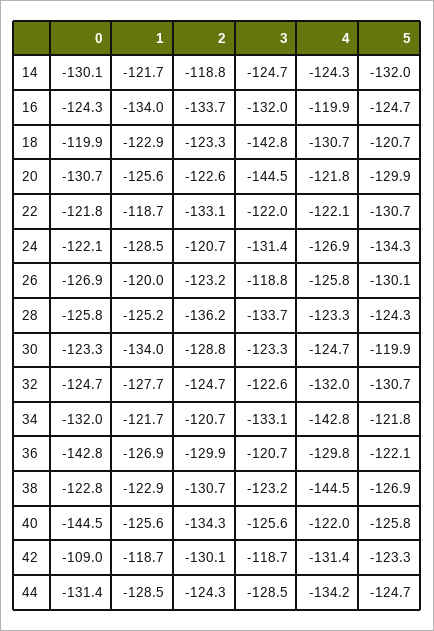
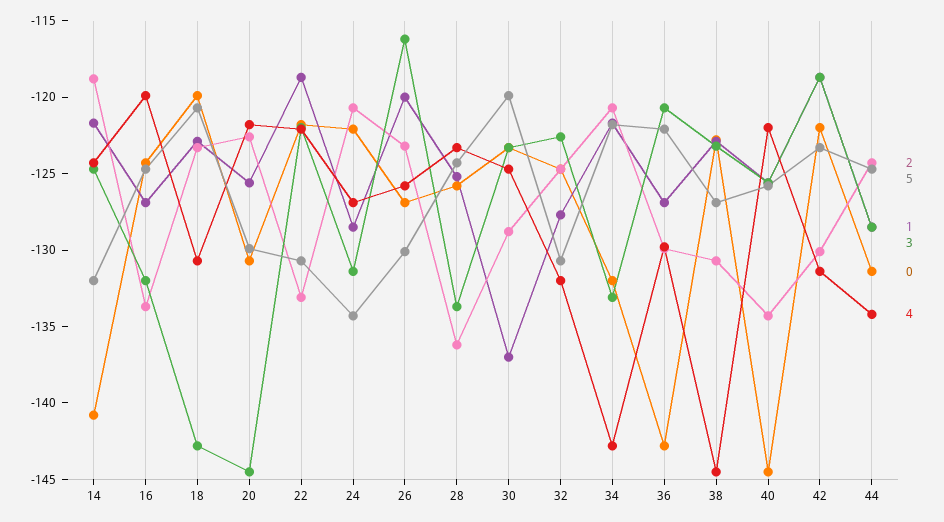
  {
    "0": {
-     "14": -130.1,
+     "14": -141,
      "16": -124.3,
      "18": -119.9,
      "20": -130.7,
      "22": -121.8,
      "24": -122.1,
      "26": -126.9,
      "28": -125.8,
      "30": -123.3,
      "32": -124.7,
      "34": -132,
      "36": -142.8,
      "38": -122.8,
      "40": -144.5,
-     "42": -109,
+     "42": -122,
      "44": -131.4
    },
    "1": {
      "14": -121.7,
-     "16": -134,
+     "16": -127,
      "18": -122.9,
      "20": -125.6,
      "22": -118.7,
      "24": -128.5,
      "26": -120,
      "28": -125.2,
-     "30": -134,
+     "30": -137,
      "32": -127.7,
      "34": -121.7,
      "36": -126.9,
      "38": -122.9,
      "40": -125.6,
      "42": -118.7,
      "44": -128.5
    },
    "2": {
      "14": -118.8,
      "16": -133.7,
      "18": -123.3,
      "20": -122.6,
      "22": -133.1,
      "24": -120.7,
      "26": -123.2,
      "28": -136.2,
      "30": -128.8,
      "32": -124.7,
      "34": -120.7,
      "36": -129.9,
      "38": -130.7,
      "40": -134.3,
      "42": -130.1,
      "44": -124.3
    },
    "3": {
      "14": -124.7,
      "16": -132,
      "18": -142.8,
      "20": -144.5,
      "22": -122,
      "24": -131.4,
-     "26": -118.8,
+     "26": -116,
      "28": -133.7,
      "30": -123.3,
      "32": -122.6,
      "34": -133.1,
      "36": -120.7,
      "38": -123.2,
      "40": -125.6,
      "42": -118.7,
      "44": -128.5
    },
    "4": {
      "14": -124.3,
      "16": -119.9,
      "18": -130.7,
      "20": -121.8,
      "22": -122.1,
      "24": -126.9,
      "26": -125.8,
      "28": -123.3,
      "30": -124.7,
      "32": -132,
      "34": -142.8,
      "36": -129.8,
      "38": -144.5,
      "40": -122,
      "42": -131.4,
      "44": -134.2
    },
    "5": {
      "14": -132,
      "16": -124.7,
      "18": -120.7,
      "20": -129.9,
      "22": -130.7,
      "24": -134.3,
      "26": -130.1,
      "28": -124.3,
      "30": -119.9,
      "32": -130.7,
      "34": -121.8,
      "36": -122.1,
      "38": -126.9,
      "40": -125.8,
      "42": -123.3,
      "44": -124.7
    }
  }

